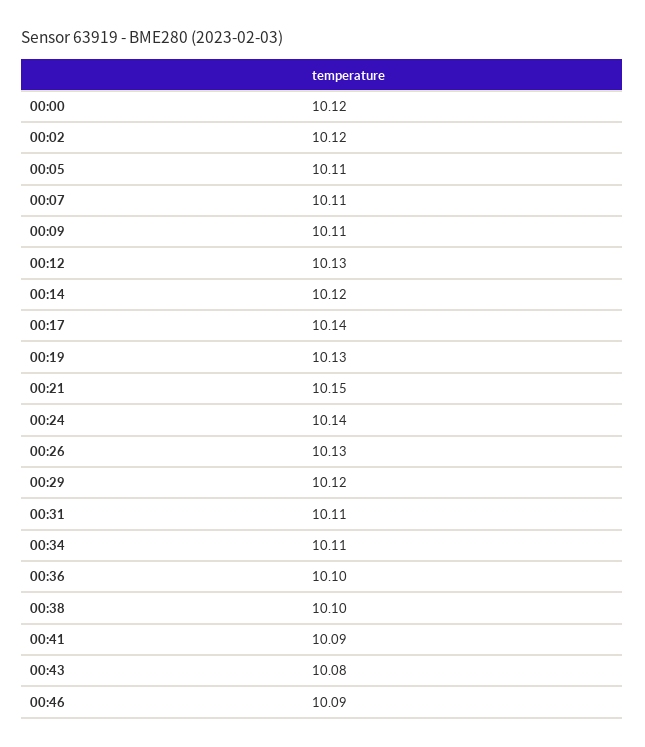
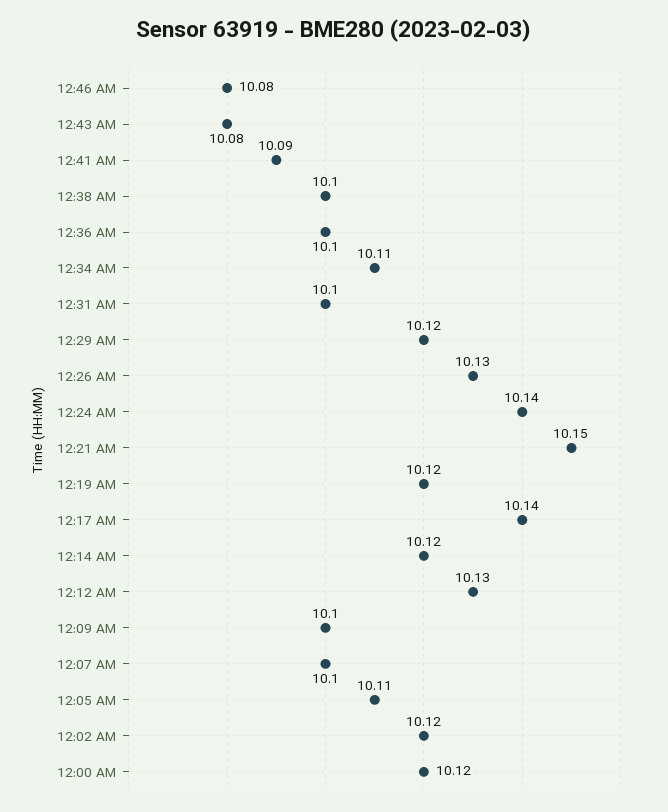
  {
    "00:00": 10.12,
    "00:02": 10.12,
    "00:05": 10.11,
-   "00:07": 10.11,
+   "00:07": 10.1,
-   "00:09": 10.11,
+   "00:09": 10.1,
    "00:12": 10.13,
    "00:14": 10.12,
    "00:17": 10.14,
-   "00:19": 10.13,
+   "00:19": 10.12,
    "00:21": 10.15,
    "00:24": 10.14,
    "00:26": 10.13,
    "00:29": 10.12,
-   "00:31": 10.11,
+   "00:31": 10.1,
    "00:34": 10.11,
    "00:36": 10.1,
    "00:38": 10.1,
    "00:41": 10.09,
    "00:43": 10.08,
-   "00:46": 10.09
+   "00:46": 10.08
  }

